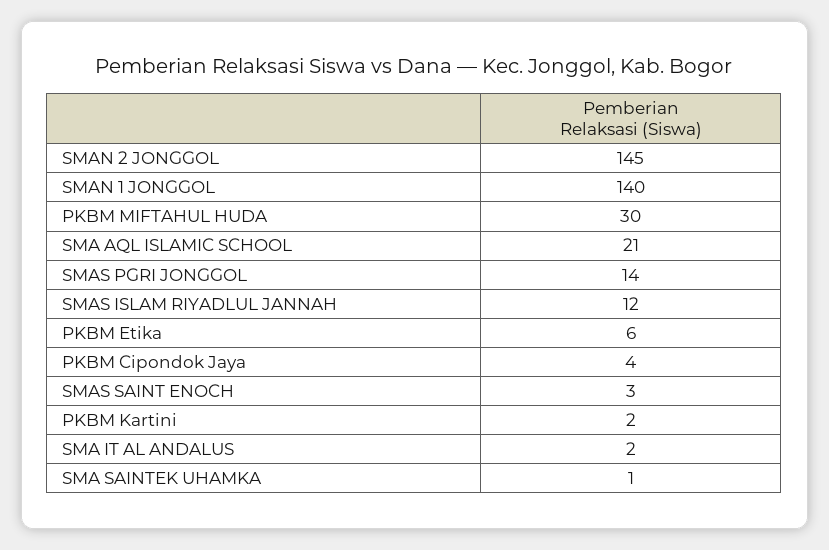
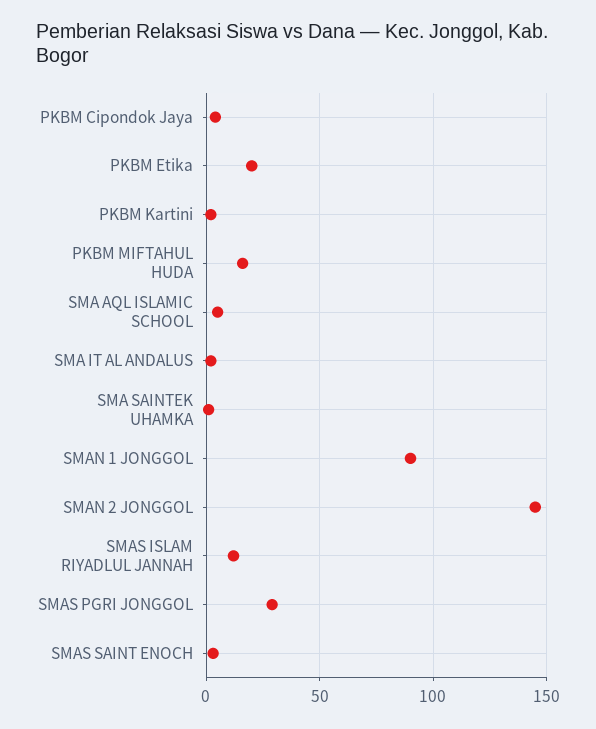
  {
    "SMAN 2 JONGGOL": 145,
-   "SMAN 1 JONGGOL": 140,
+   "SMAN 1 JONGGOL": 90,
-   "PKBM MIFTAHUL HUDA": 30,
+   "PKBM MIFTAHUL HUDA": 15,
-   "SMA AQL ISLAMIC SCHOOL": 21,
+   "SMA AQL ISLAMIC SCHOOL": 5,
-   "SMAS PGRI JONGGOL": 14,
+   "SMAS PGRI JONGGOL": 30,
    "SMAS ISLAM RIYADLUL JANNAH": 12,
-   "PKBM Etika": 6,
+   "PKBM Etika": 20,
    "PKBM Cipondok Jaya": 4,
    "SMAS SAINT ENOCH": 3,
    "PKBM Kartini": 2,
    "SMA IT AL ANDALUS": 2,
    "SMA SAINTEK UHAMKA": 1
  }

